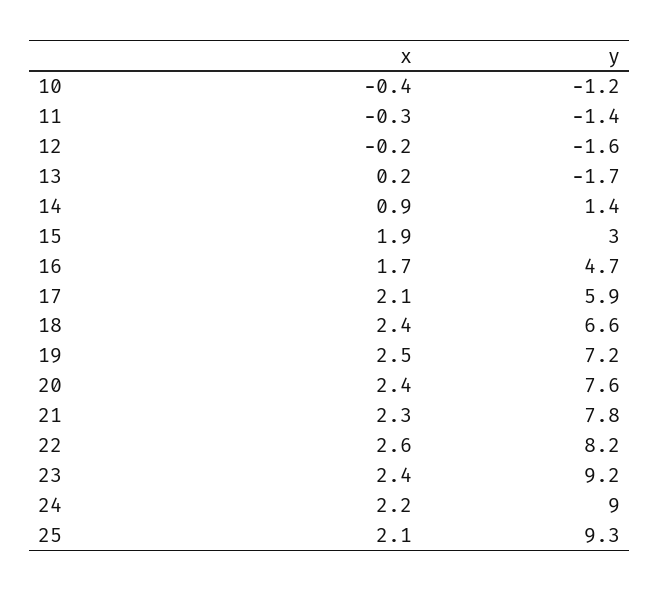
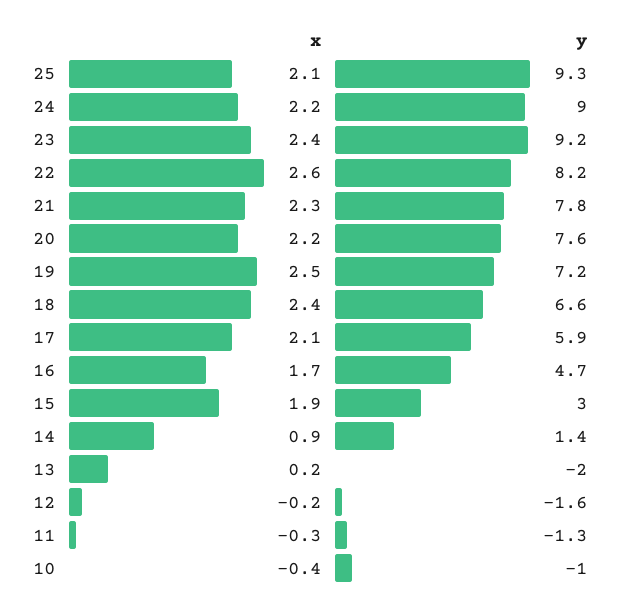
  {
    "x": {
      "10": -0.4,
      "11": -0.3,
      "12": -0.2,
      "13": 0.2,
      "14": 0.9,
      "15": 1.9,
      "16": 1.7,
      "17": 2.1,
      "18": 2.4,
      "19": 2.5,
-     "20": 2.4,
+     "20": 2.2,
      "21": 2.3,
      "22": 2.6,
      "23": 2.4,
      "24": 2.2,
      "25": 2.1
    },
    "y": {
-     "10": -1.2,
+     "10": -1,
-     "11": -1.4,
+     "11": -1.3,
      "12": -1.6,
-     "13": -1.7,
+     "13": -2,
      "14": 1.4,
      "15": 3,
      "16": 4.7,
      "17": 5.9,
      "18": 6.6,
      "19": 7.2,
      "20": 7.6,
      "21": 7.8,
      "22": 8.2,
      "23": 9.2,
      "24": 9,
      "25": 9.3
    }
  }

